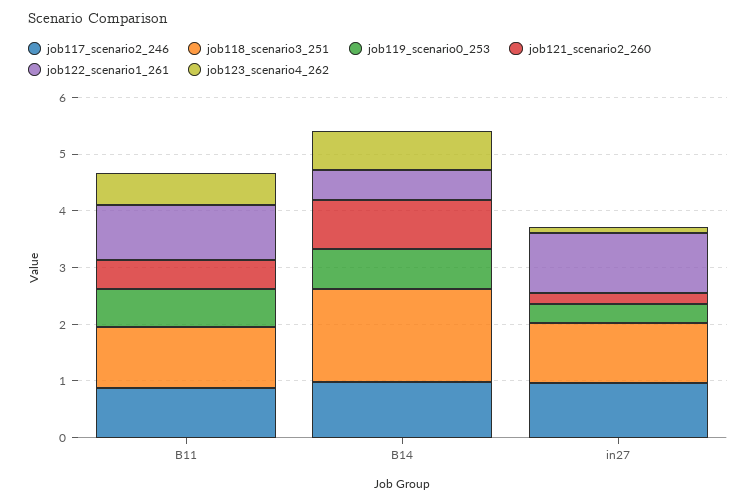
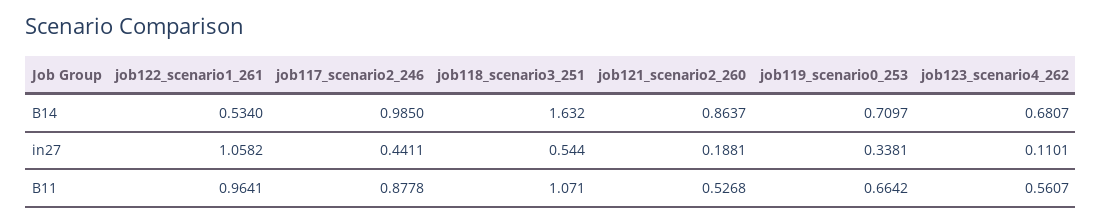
  {
    "job117_scenario2_246": {
      "B11": 0.8778,
      "B14": 0.985,
-     "in27": 1
+     "in27": 0.4411
    },
    "job118_scenario3_251": {
      "B11": 1.071,
      "B14": 1.632,
-     "in27": 1
+     "in27": 0.544
    },
    "job119_scenario0_253": {
      "B11": 0.6642,
      "B14": 0.7097,
      "in27": 0.3381
    },
    "job121_scenario2_260": {
      "B11": 0.5268,
      "B14": 0.8637,
      "in27": 0.1881
    },
    "job122_scenario1_261": {
      "B11": 0.9641,
      "B14": 0.534,
      "in27": 1.0582
    },
    "job123_scenario4_262": {
      "B11": 0.5607,
      "B14": 0.6807,
      "in27": 0.1101
    }
  }

